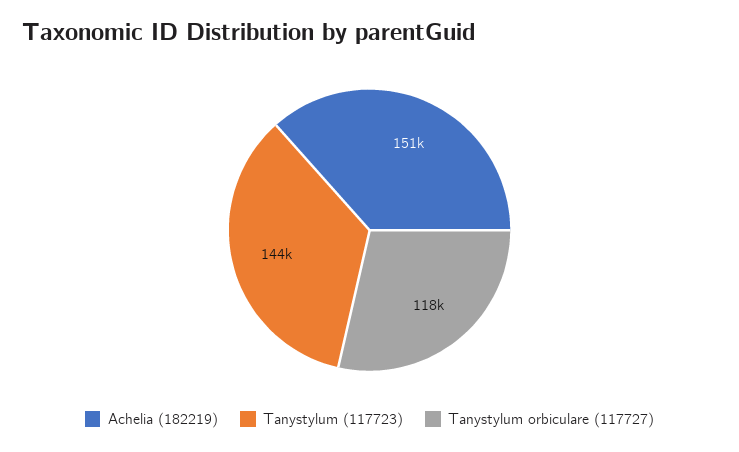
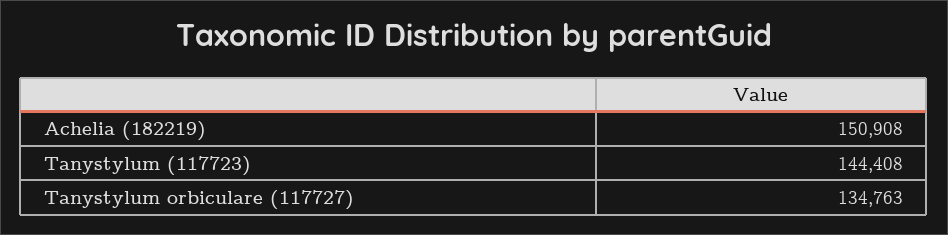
  {
    "Achelia (182219)": 150908,
    "Tanystylum (117723)": 144408,
-   "Tanystylum orbiculare (117727)": 118000
+   "Tanystylum orbiculare (117727)": 134763
  }

